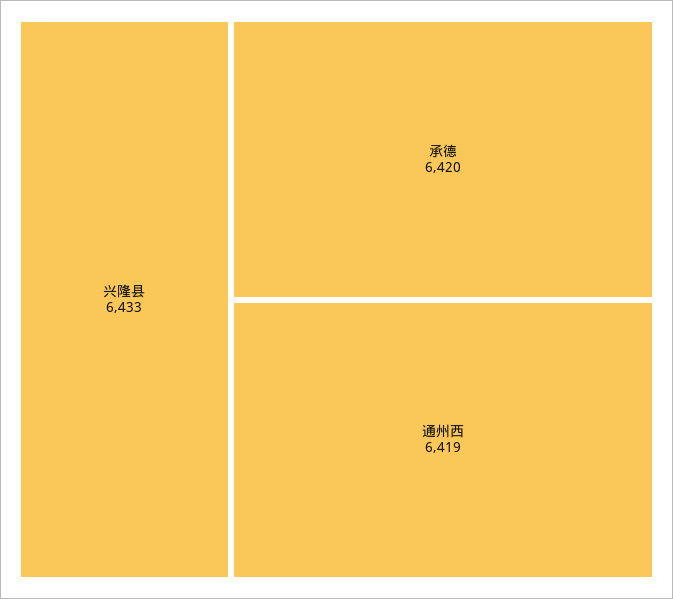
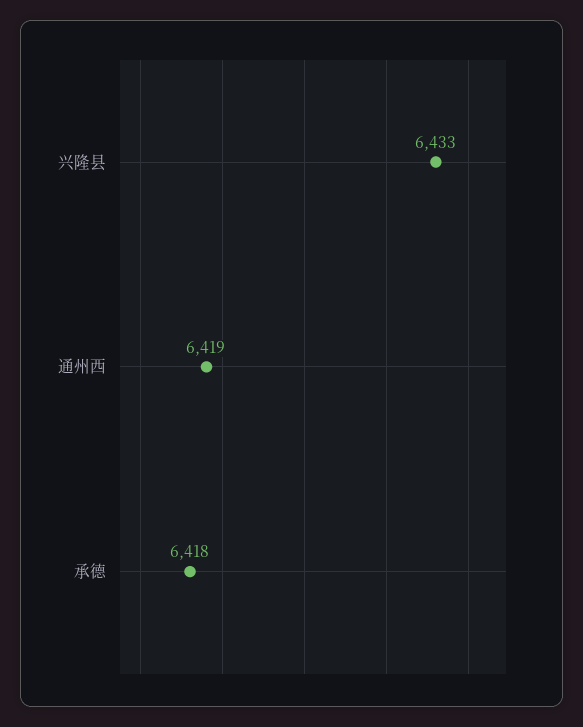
  {
    "兴隆县": 6433,
-   "承德": 6420,
+   "承德": 6418,
    "通州西": 6419
  }

